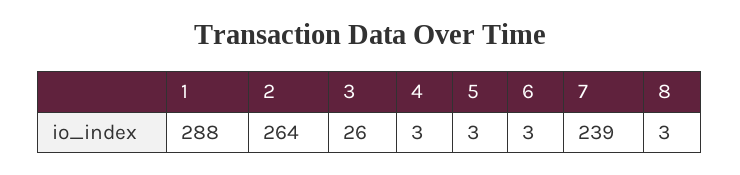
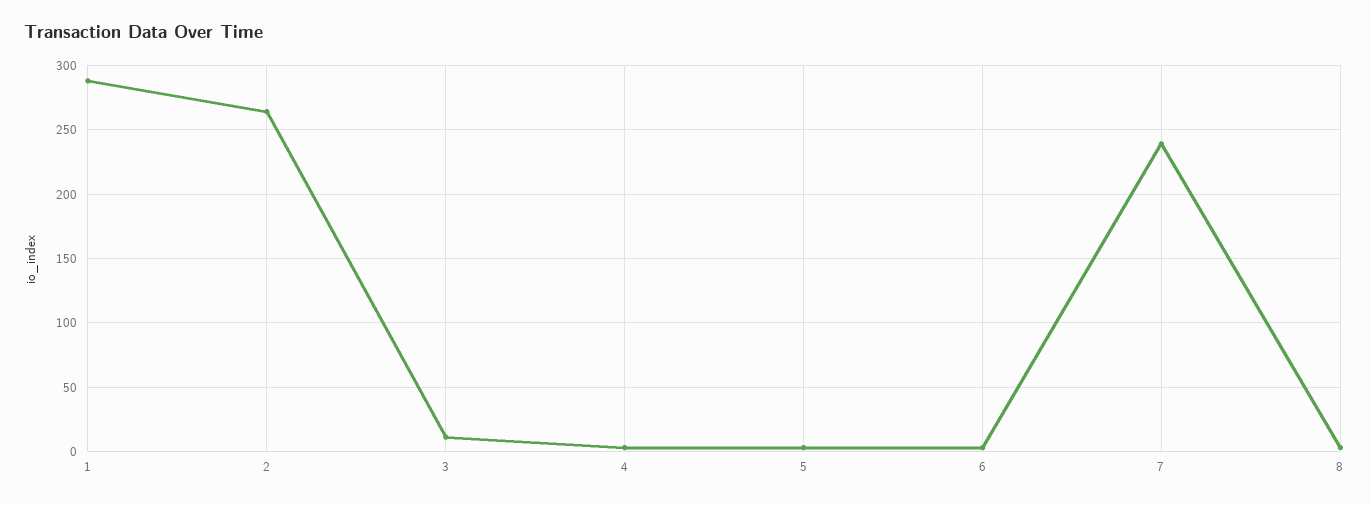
  {
    "1": 288,
    "2": 264,
-   "3": 26,
+   "3": 10,
    "4": 3,
    "5": 3,
    "6": 3,
    "7": 239,
    "8": 3
  }

